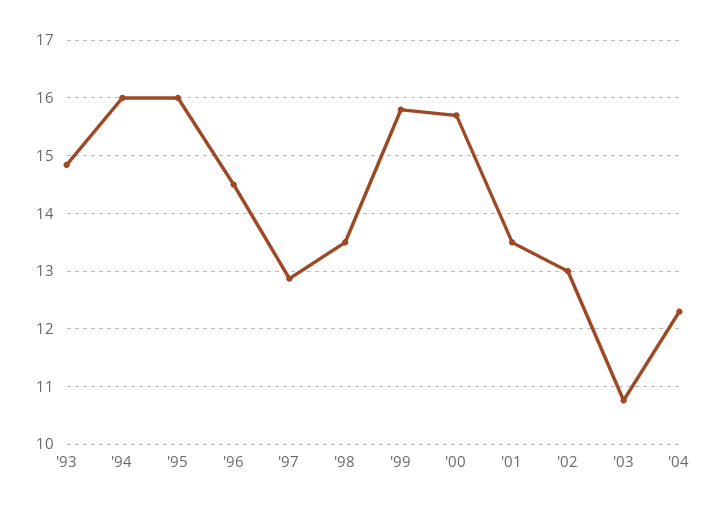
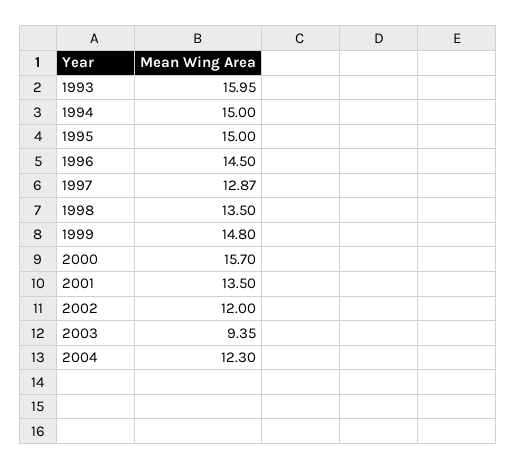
  {
-   "'93": 14.8,
+   "'93": 15.95,
-   "'94": 16,
+   "'94": 15,
-   "'95": 16,
+   "'95": 15,
    "'96": 14.5,
    "'97": 12.87,
    "'98": 13.5,
-   "'99": 15.8,
+   "'99": 14.8,
    "'00": 15.7,
    "'01": 13.5,
-   "'02": 13,
+   "'02": 12,
-   "'03": 10.8,
+   "'03": 9.35,
    "'04": 12.3
  }

